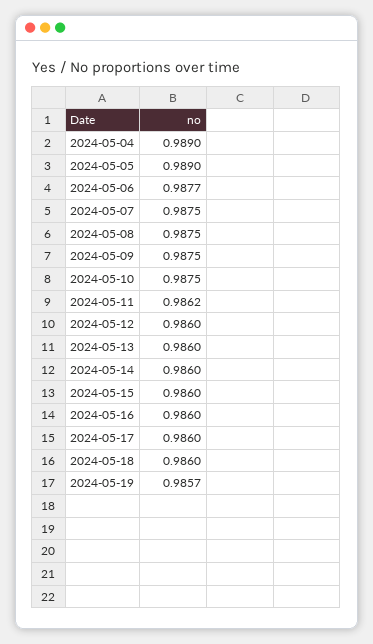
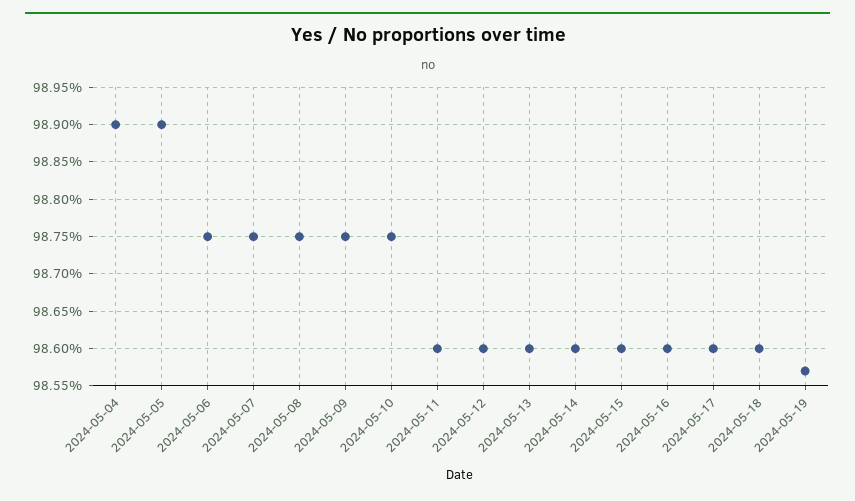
  {
    "2024-05-04": 0.989,
    "2024-05-05": 0.989,
-   "2024-05-06": 0.9877,
+   "2024-05-06": 0.9875,
    "2024-05-07": 0.9875,
    "2024-05-08": 0.9875,
    "2024-05-09": 0.9875,
    "2024-05-10": 0.9875,
-   "2024-05-11": 0.9862,
+   "2024-05-11": 0.986,
    "2024-05-12": 0.986,
    "2024-05-13": 0.986,
    "2024-05-14": 0.986,
    "2024-05-15": 0.986,
    "2024-05-16": 0.986,
    "2024-05-17": 0.986,
    "2024-05-18": 0.986,
    "2024-05-19": 0.9857
  }

